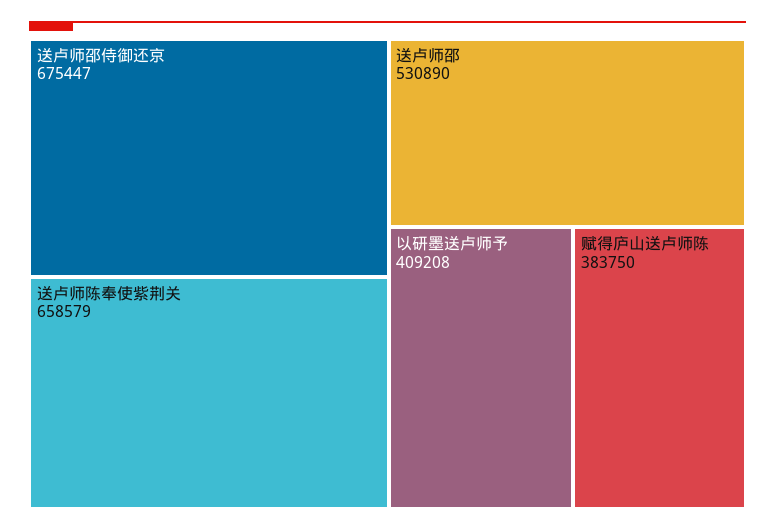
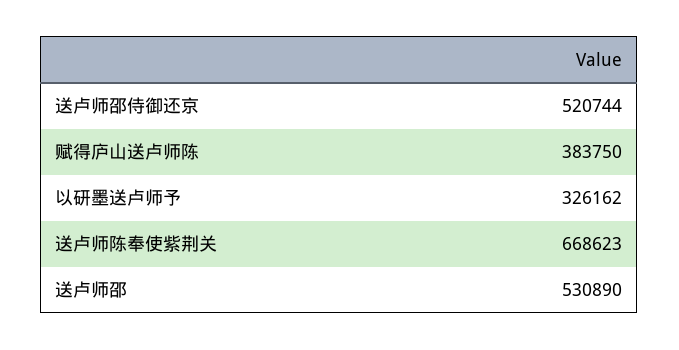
  {
-   "送卢师邵侍御还京": 675447,
+   "送卢师邵侍御还京": 520744,
-   "送卢师陈奉使紫荆关": 658579,
+   "送卢师陈奉使紫荆关": 668623,
    "送卢师邵": 530890,
-   "以研墨送卢师予": 409208,
+   "以研墨送卢师予": 326162,
    "赋得庐山送卢师陈": 383750
  }

